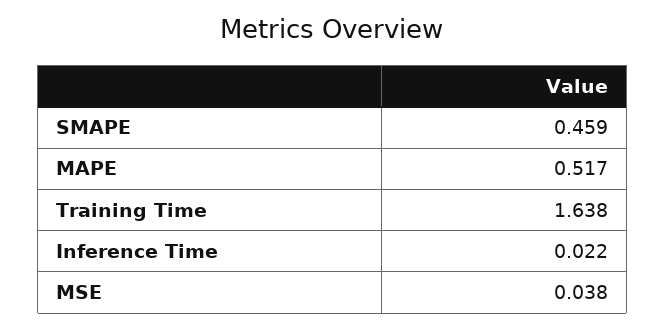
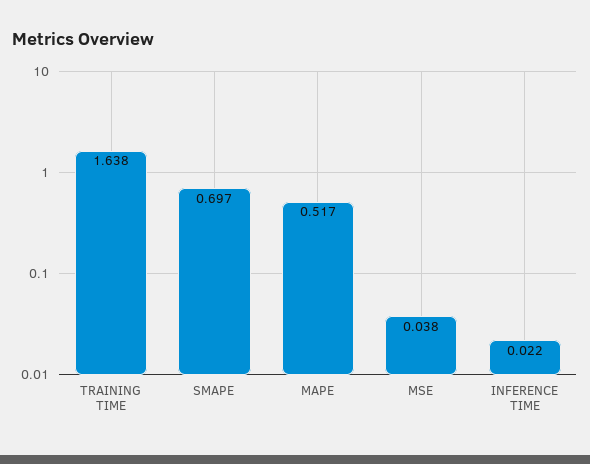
  {
-   "SMAPE": 0.459,
+   "SMAPE": 0.697,
    "MAPE": 0.517,
    "Training Time": 1.638,
    "Inference Time": 0.022,
    "MSE": 0.038
  }

